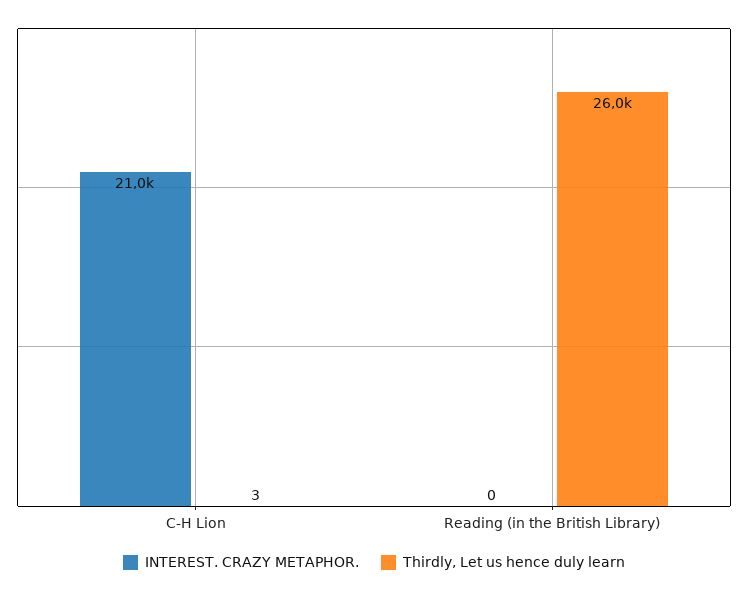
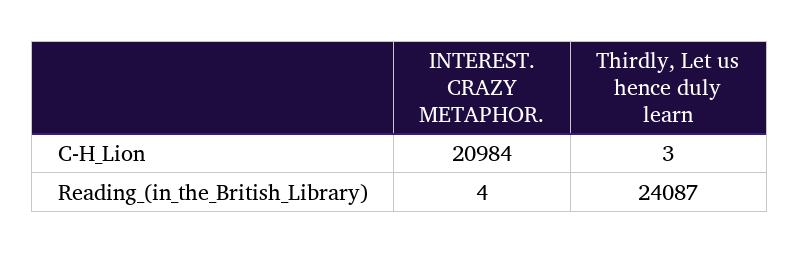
  {
    "INTEREST. CRAZY METAPHOR.": {
      "C-H Lion": 20984,
-     "Reading (in the British Library)": 0
+     "Reading (in the British Library)": 4
    },
    "Thirdly, Let us hence duly learn": {
      "C-H Lion": 3,
-     "Reading (in the British Library)": 26000
+     "Reading (in the British Library)": 24087
    }
  }

